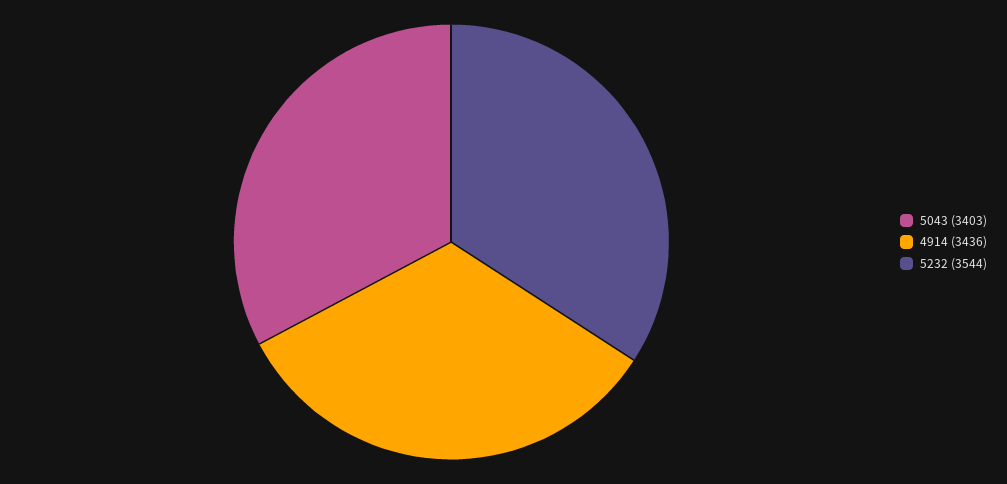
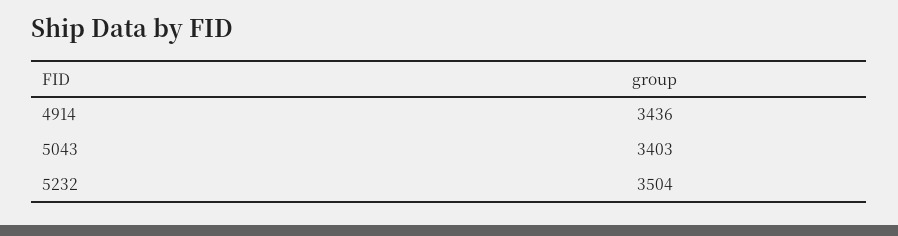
  {
    "5043": 3403,
    "4914": 3436,
-   "5232": 3544
+   "5232": 3504
  }

